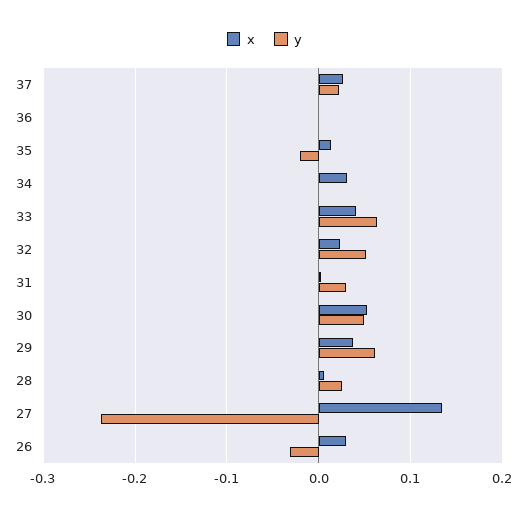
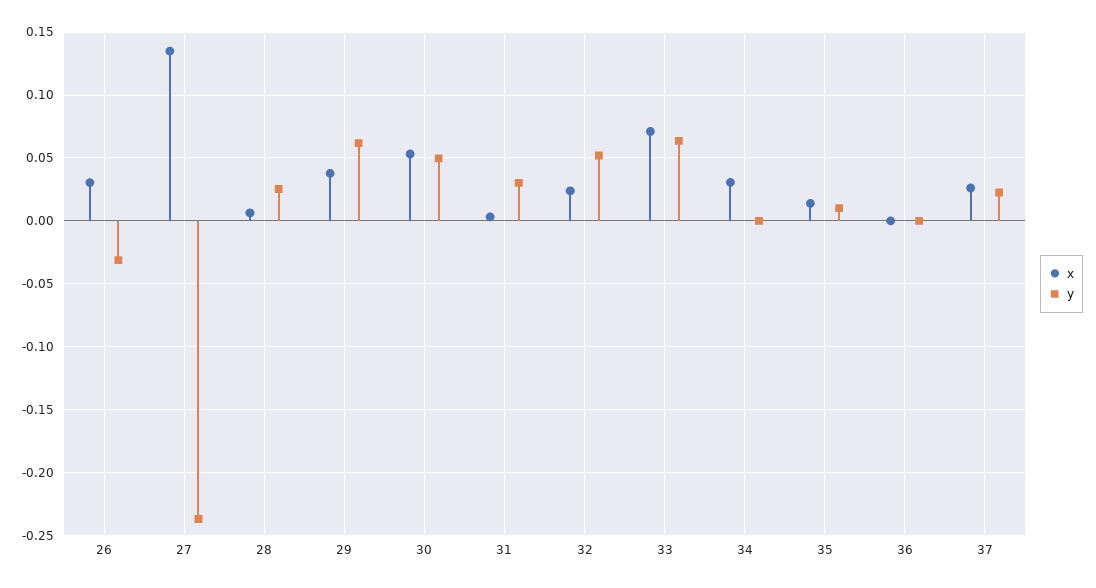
  {
    "x": {
      "37": 0.025,
      "36": 0,
      "35": 0.015,
      "34": 0.03,
-     "33": 0.04,
+     "33": 0.07,
      "32": 0.025,
      "31": 0.005,
      "30": 0.055,
      "29": 0.04,
      "28": 0.005,
      "27": 0.135,
      "26": 0.03
    },
    "y": {
      "37": 0.025,
      "36": 0,
-     "35": -0.02,
+     "35": 0.01,
      "34": 0,
      "33": 0.065,
      "32": 0.05,
      "31": 0.03,
      "30": 0.05,
      "29": 0.06,
      "28": 0.025,
      "27": -0.235,
      "26": -0.03
    }
  }

